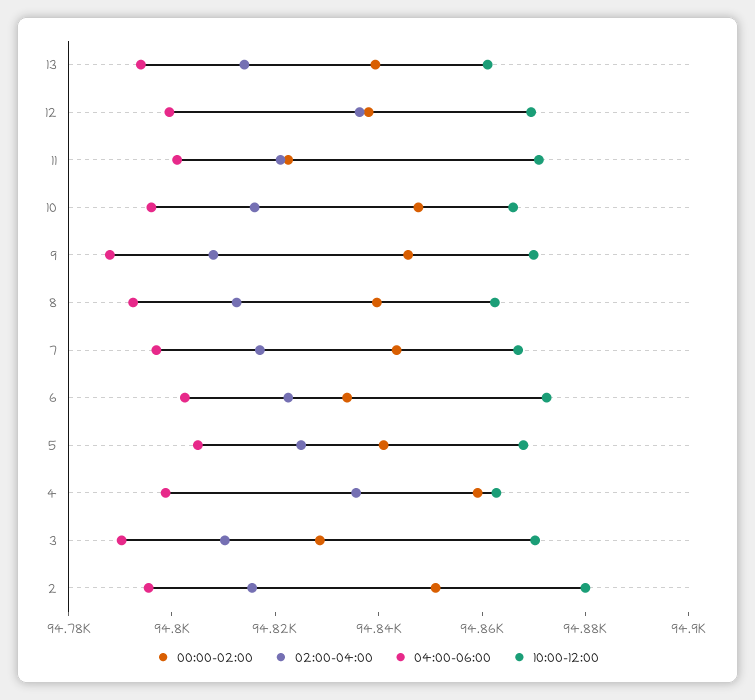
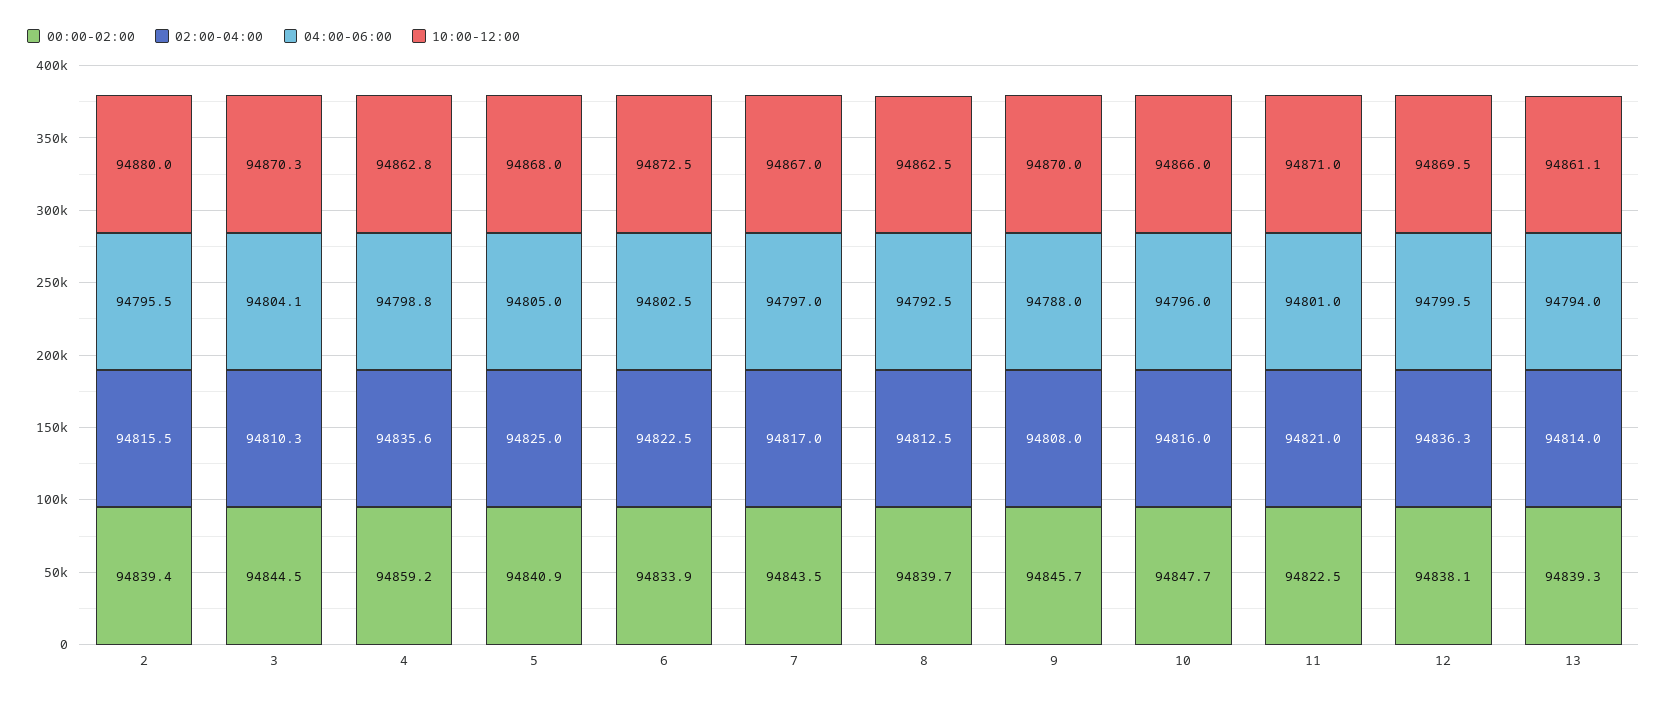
  {
    "00:00-02:00": {
      "13": 94839.3,
      "12": 94838.1,
      "11": 94822.5,
      "10": 94847.7,
      "9": 94845.7,
      "8": 94839.7,
      "7": 94843.5,
      "6": 94833.9,
      "5": 94840.9,
      "4": 94859.2,
-     "3": 94830,
+     "3": 94844.5,
-     "2": 94850
+     "2": 94839.4
    },
    "02:00-04:00": {
      "13": 94814,
      "12": 94836.3,
      "11": 94821,
      "10": 94816,
      "9": 94808,
      "8": 94812.5,
      "7": 94817,
      "6": 94822.5,
      "5": 94825,
      "4": 94835.6,
      "3": 94810.3,
      "2": 94815.5
    },
    "04:00-06:00": {
      "13": 94794,
      "12": 94799.5,
      "11": 94801,
      "10": 94796,
      "9": 94788,
      "8": 94792.5,
      "7": 94797,
      "6": 94802.5,
      "5": 94805,
      "4": 94798.8,
-     "3": 94790,
+     "3": 94804.1,
      "2": 94795.5
    },
    "10:00-12:00": {
      "13": 94861.1,
      "12": 94869.5,
      "11": 94871,
      "10": 94866,
      "9": 94870,
      "8": 94862.5,
      "7": 94867,
      "6": 94872.5,
      "5": 94868,
      "4": 94862.8,
      "3": 94870.3,
      "2": 94880
    }
  }

